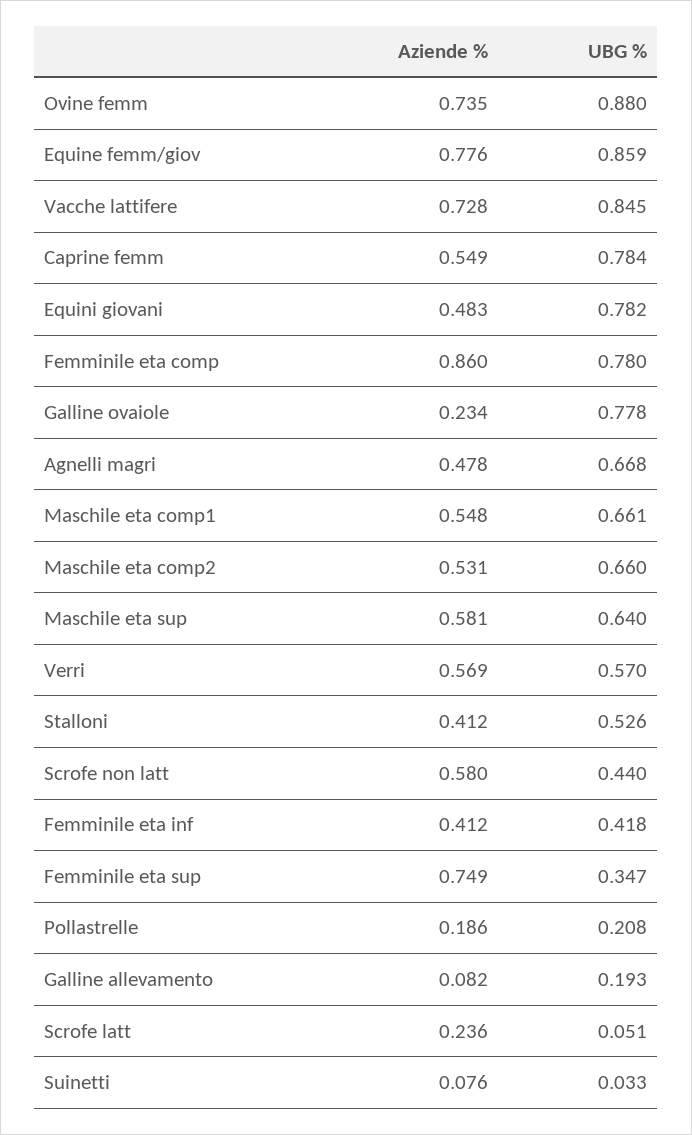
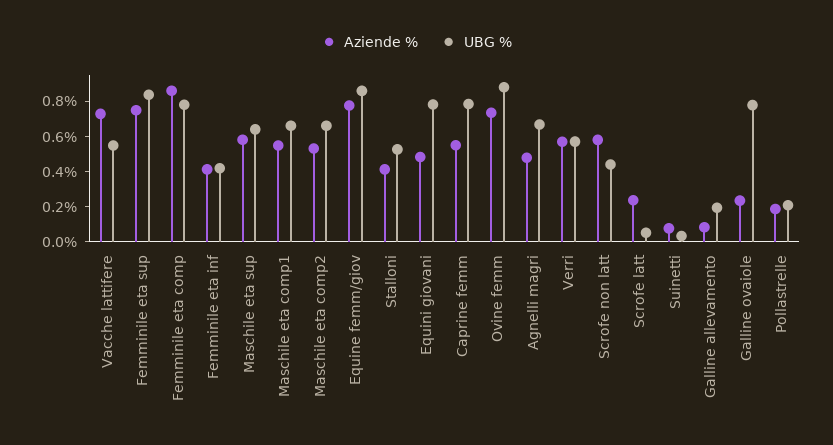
  {
    "Aziende %": {
      "Ovine femm": 0.735,
      "Equine femm/giov": 0.776,
      "Vacche lattifere": 0.728,
      "Caprine femm": 0.549,
      "Equini giovani": 0.483,
      "Femminile eta comp": 0.86,
      "Galline ovaiole": 0.234,
      "Agnelli magri": 0.478,
      "Maschile eta comp1": 0.548,
      "Maschile eta comp2": 0.531,
      "Maschile eta sup": 0.581,
      "Verri": 0.569,
      "Stalloni": 0.412,
      "Scrofe non latt": 0.58,
      "Femminile eta inf": 0.412,
      "Femminile eta sup": 0.749,
      "Pollastrelle": 0.186,
      "Galline allevamento": 0.082,
      "Scrofe latt": 0.236,
      "Suinetti": 0.076
    },
    "UBG %": {
      "Ovine femm": 0.88,
      "Equine femm/giov": 0.859,
-     "Vacche lattifere": 0.845,
+     "Vacche lattifere": 0.55,
      "Caprine femm": 0.784,
      "Equini giovani": 0.782,
      "Femminile eta comp": 0.78,
      "Galline ovaiole": 0.778,
      "Agnelli magri": 0.668,
      "Maschile eta comp1": 0.661,
      "Maschile eta comp2": 0.66,
      "Maschile eta sup": 0.64,
      "Verri": 0.57,
      "Stalloni": 0.526,
      "Scrofe non latt": 0.44,
      "Femminile eta inf": 0.418,
-     "Femminile eta sup": 0.347,
+     "Femminile eta sup": 0.85,
      "Pollastrelle": 0.208,
      "Galline allevamento": 0.193,
      "Scrofe latt": 0.051,
      "Suinetti": 0.033
    }
  }

